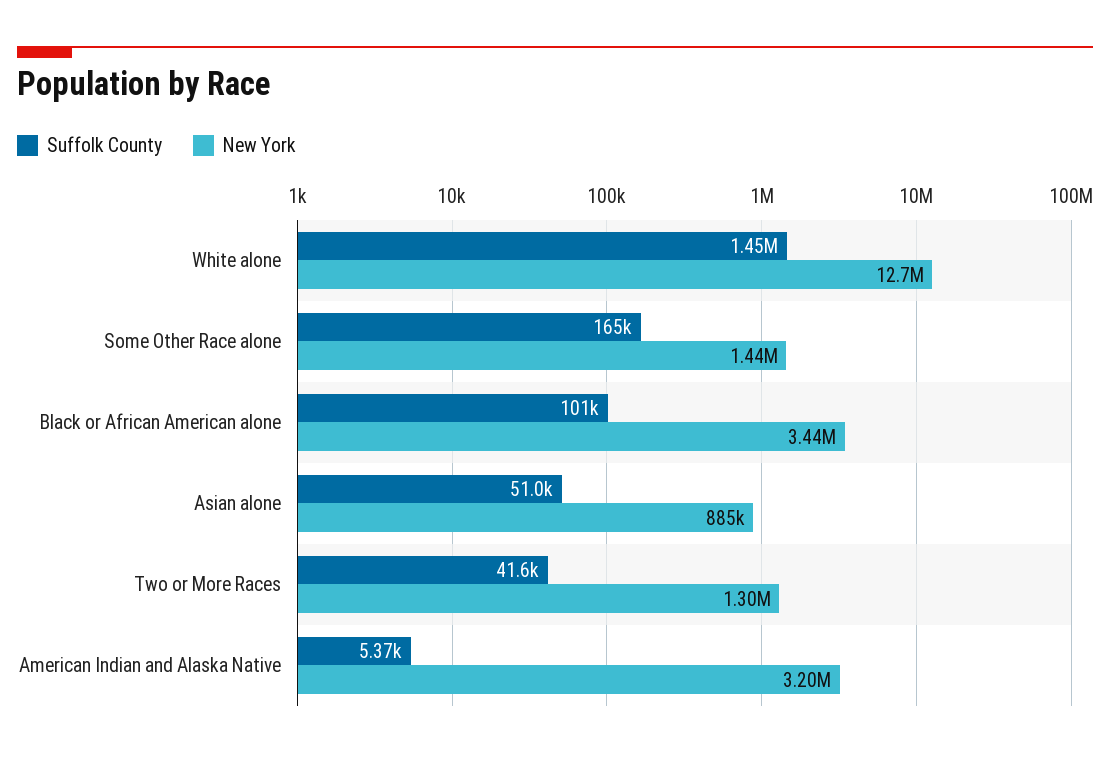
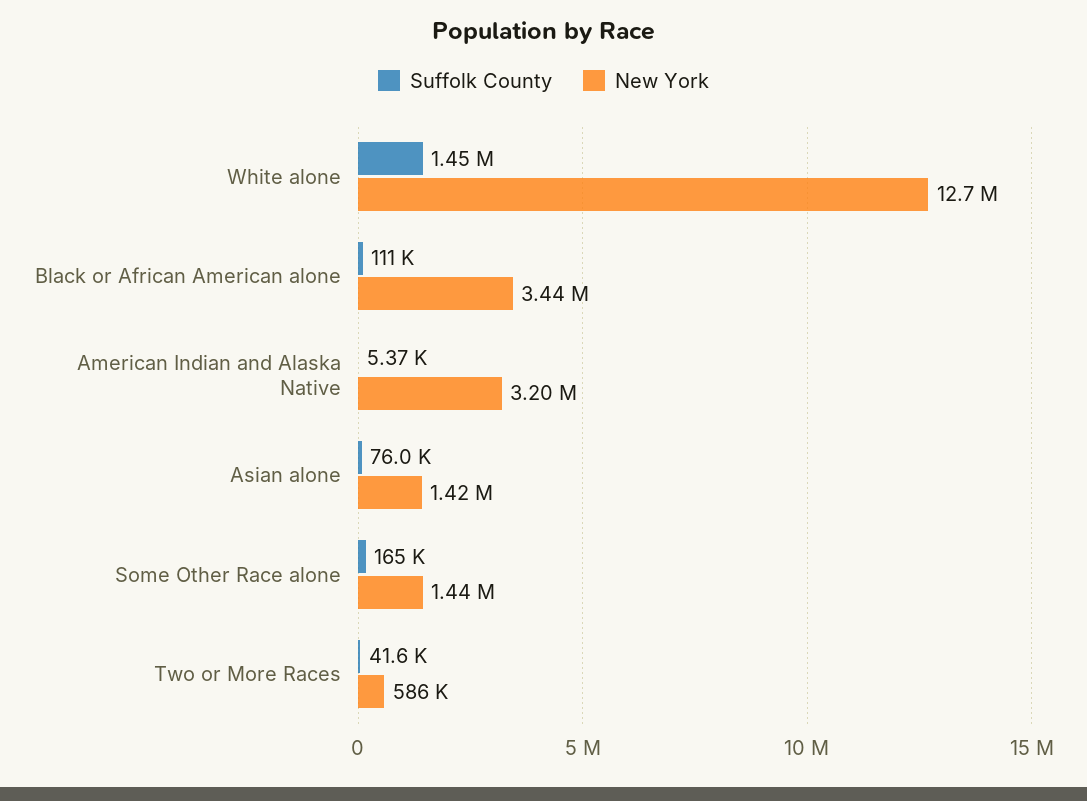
  {
    "Suffolk County": {
      "White alone": 1450000,
      "Some Other Race alone": 165000,
-     "Black or African American alone": 101000,
+     "Black or African American alone": 111000,
-     "Asian alone": 51000,
+     "Asian alone": 76000,
      "Two or More Races": 41600,
      "American Indian and Alaska Native": 5370
    },
    "New York": {
      "White alone": 12700000,
      "Some Other Race alone": 1440000,
      "Black or African American alone": 3440000,
-     "Asian alone": 885000,
+     "Asian alone": 1420000,
-     "Two or More Races": 1300000,
+     "Two or More Races": 586000,
      "American Indian and Alaska Native": 3200000
    }
  }

